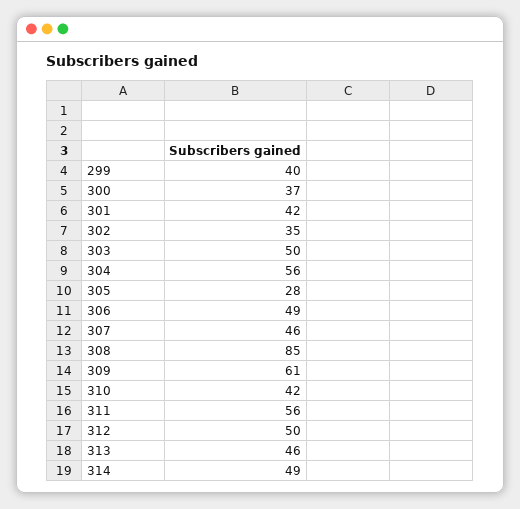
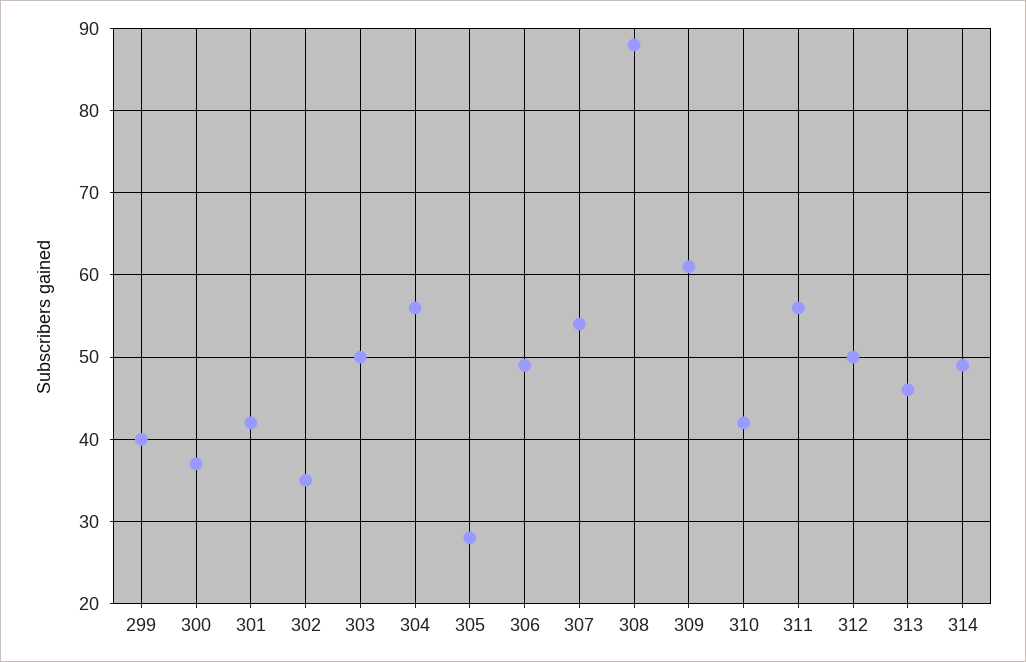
  {
    "299": 40,
    "300": 37,
    "301": 42,
    "302": 35,
    "303": 50,
    "304": 56,
    "305": 28,
    "306": 49,
-   "307": 46,
+   "307": 54,
-   "308": 85,
+   "308": 88,
    "309": 61,
    "310": 42,
    "311": 56,
    "312": 50,
    "313": 46,
    "314": 49
  }

